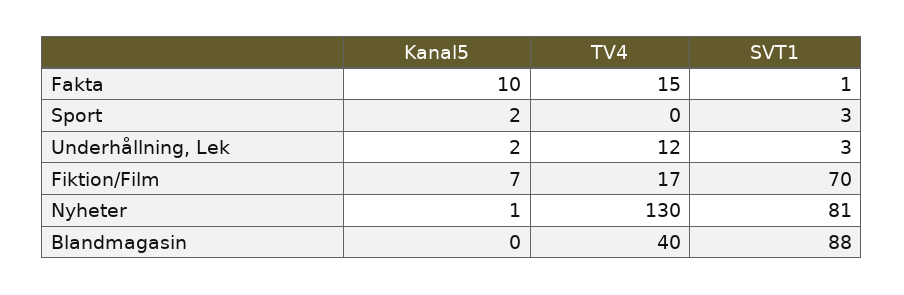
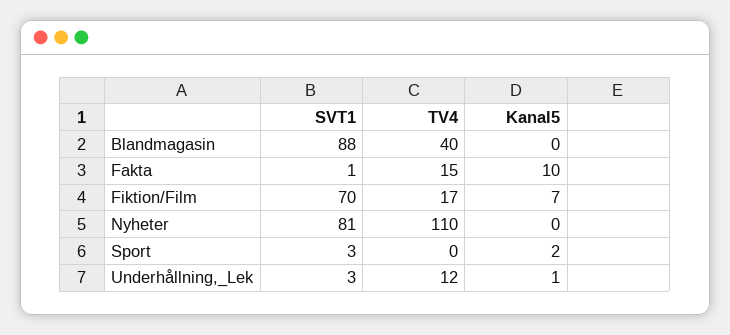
  {
    "Kanal5": {
      "Fakta": 10,
      "Sport": 2,
-     "Underhållning, Lek": 2,
+     "Underhållning, Lek": 1,
      "Fiktion/Film": 7,
-     "Nyheter": 1,
+     "Nyheter": 0,
      "Blandmagasin": 0
    },
    "TV4": {
      "Fakta": 15,
      "Sport": 0,
      "Underhållning, Lek": 12,
      "Fiktion/Film": 17,
-     "Nyheter": 130,
+     "Nyheter": 110,
      "Blandmagasin": 40
    },
    "SVT1": {
      "Fakta": 1,
      "Sport": 3,
      "Underhållning, Lek": 3,
      "Fiktion/Film": 70,
      "Nyheter": 81,
      "Blandmagasin": 88
    }
  }

